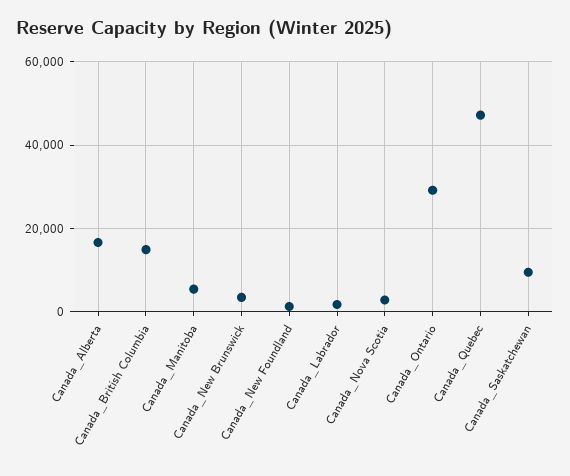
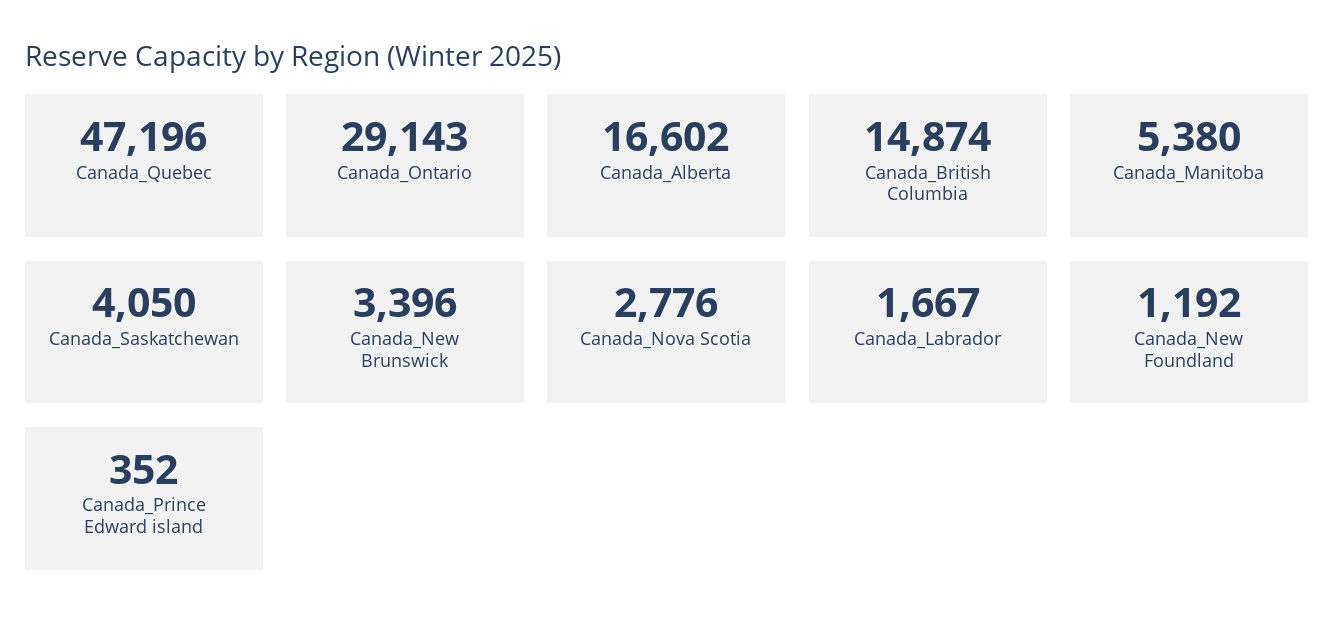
  {
    "Canada_Alberta": 16602,
    "Canada_British Columbia": 14874,
    "Canada_Manitoba": 5380,
    "Canada_New Brunswick": 3396,
    "Canada_New Foundland": 1192,
    "Canada_Labrador": 1667,
    "Canada_Nova Scotia": 2776,
    "Canada_Ontario": 29143,
    "Canada_Quebec": 47196,
-   "Canada_Saskatchewan": 10000
+   "Canada_Saskatchewan": 4050,
+   "Canada_Prince Edward island": 352
  }

